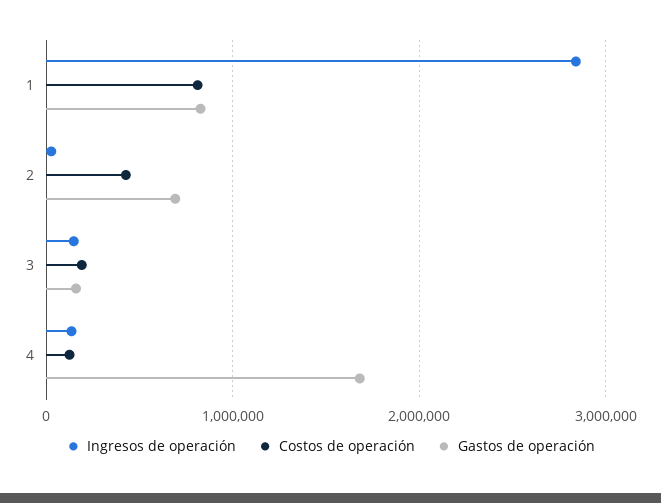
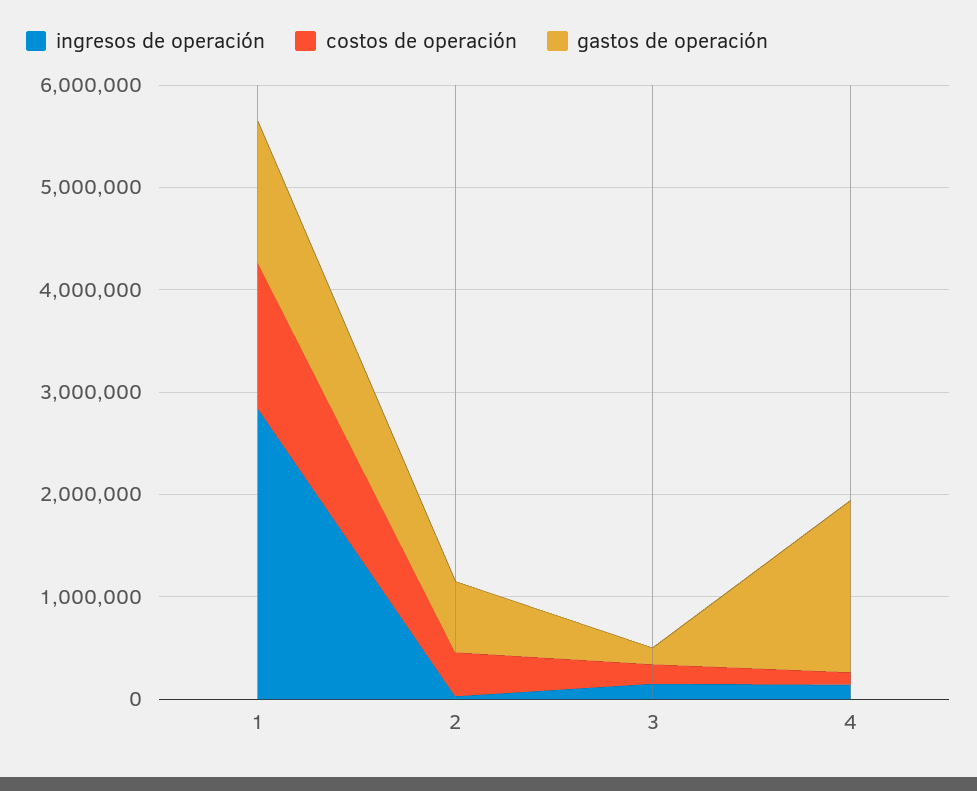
  {
    "Ingresos de operación": {
      "1": 2800000,
      "2": 0,
      "3": 100000,
      "4": 100000
    },
    "Costos de operación": {
-     "1": 800000,
+     "1": 1400000,
      "2": 400000,
      "3": 200000,
      "4": 100000
    },
    "Gastos de operación": {
-     "1": 800000,
+     "1": 1400000,
      "2": 700000,
      "3": 200000,
      "4": 1700000
    }
  }

